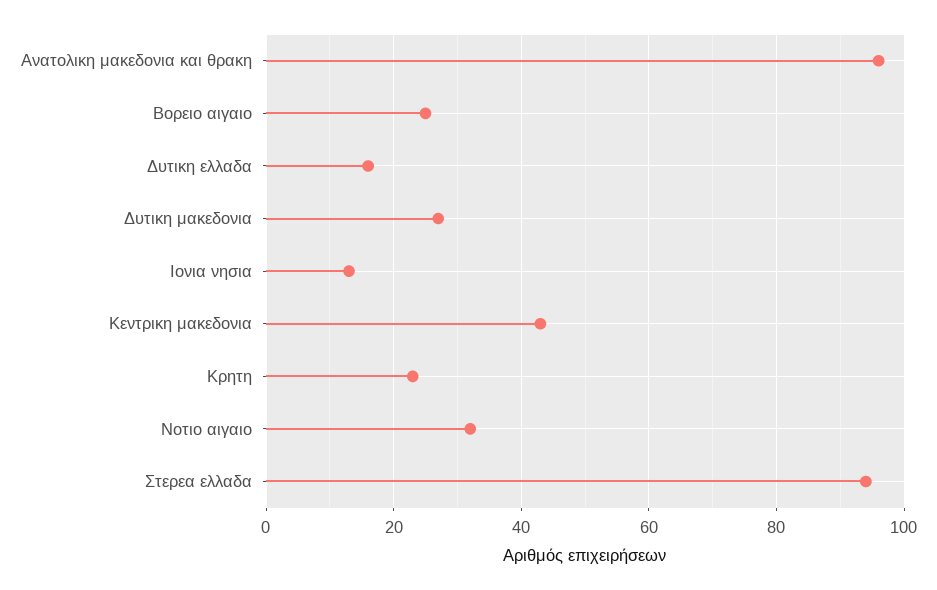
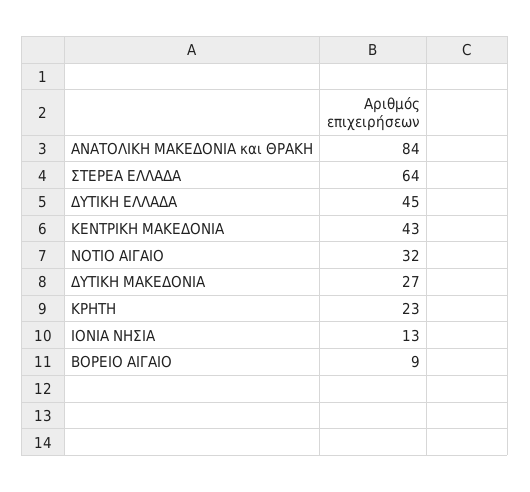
  {
-   "Ανατολικη μακεδονια και θρακη": 95,
+   "Ανατολικη μακεδονια και θρακη": 84,
-   "Βορειο αιγαιο": 25,
+   "Βορειο αιγαιο": 9,
-   "Δυτικη ελλαδα": 15,
+   "Δυτικη ελλαδα": 45,
    "Δυτικη μακεδονια": 27,
    "Ιονια νησια": 13,
    "Κεντρικη μακεδονια": 43,
    "Κρητη": 23,
    "Νοτιο αιγαιο": 32,
-   "Στερεα ελλαδα": 95
+   "Στερεα ελλαδα": 64
  }

